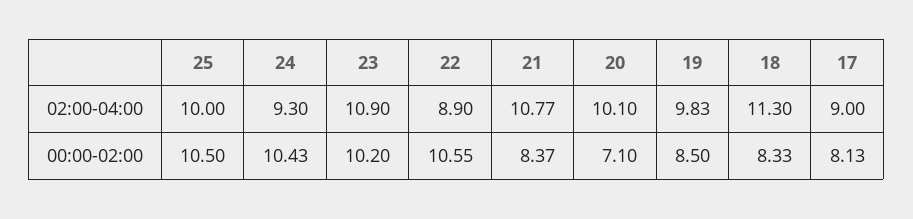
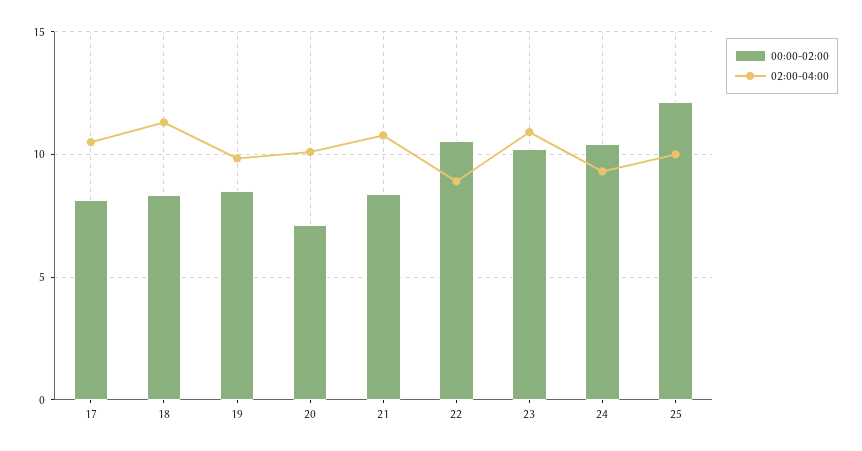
  {
    "02:00-04:00": {
      "25": 10,
      "24": 9.3,
      "23": 10.9,
      "22": 8.9,
      "21": 10.77,
      "20": 10.1,
      "19": 9.83,
      "18": 11.3,
-     "17": 9
+     "17": 10.5
    },
    "00:00-02:00": {
-     "25": 10.5,
+     "25": 12,
      "24": 10.43,
      "23": 10.2,
      "22": 10.55,
      "21": 8.37,
      "20": 7.1,
      "19": 8.5,
      "18": 8.33,
      "17": 8.13
    }
  }

